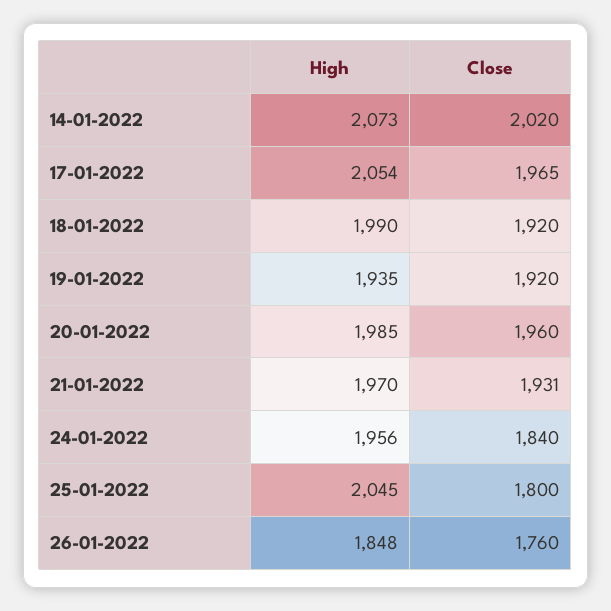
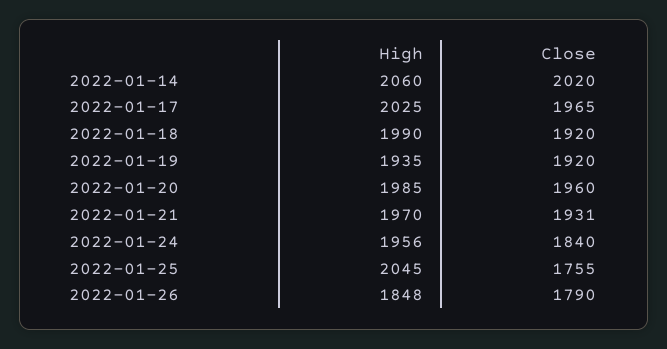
  {
    "High": {
-     "14-01-2022": 2073,
+     "14-01-2022": 2060,
-     "17-01-2022": 2054,
+     "17-01-2022": 2025,
      "18-01-2022": 1990,
      "19-01-2022": 1935,
      "20-01-2022": 1985,
      "21-01-2022": 1970,
      "24-01-2022": 1956,
      "25-01-2022": 2045,
      "26-01-2022": 1848
    },
    "Close": {
      "14-01-2022": 2020,
      "17-01-2022": 1965,
      "18-01-2022": 1920,
      "19-01-2022": 1920,
      "20-01-2022": 1960,
      "21-01-2022": 1931,
      "24-01-2022": 1840,
-     "25-01-2022": 1800,
+     "25-01-2022": 1755,
-     "26-01-2022": 1760
+     "26-01-2022": 1790
    }
  }

